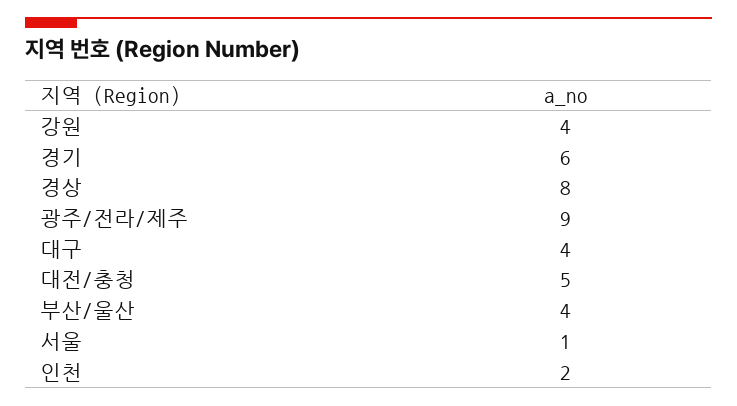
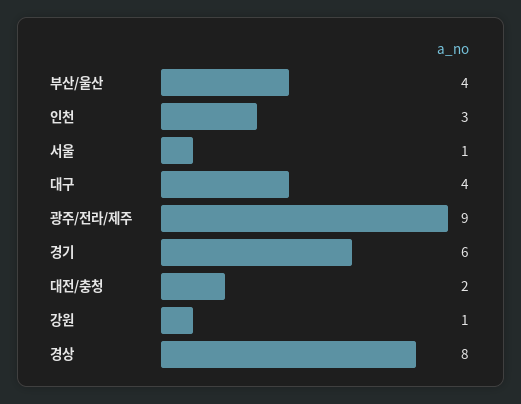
  {
-   "강원": 4,
+   "강원": 1,
    "경기": 6,
    "경상": 8,
    "광주/전라/제주": 9,
    "대구": 4,
-   "대전/충청": 5,
+   "대전/충청": 2,
    "부산/울산": 4,
    "서울": 1,
-   "인천": 2
+   "인천": 3
  }

